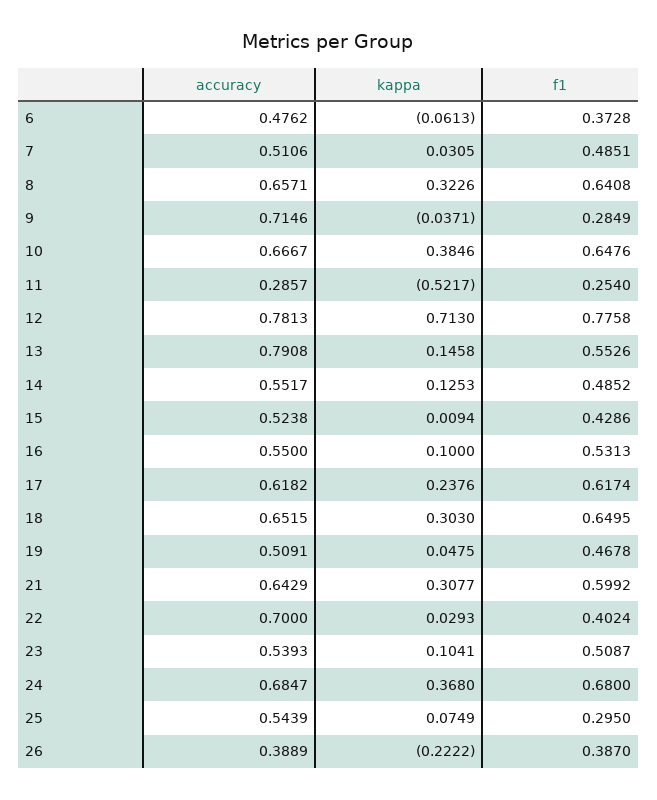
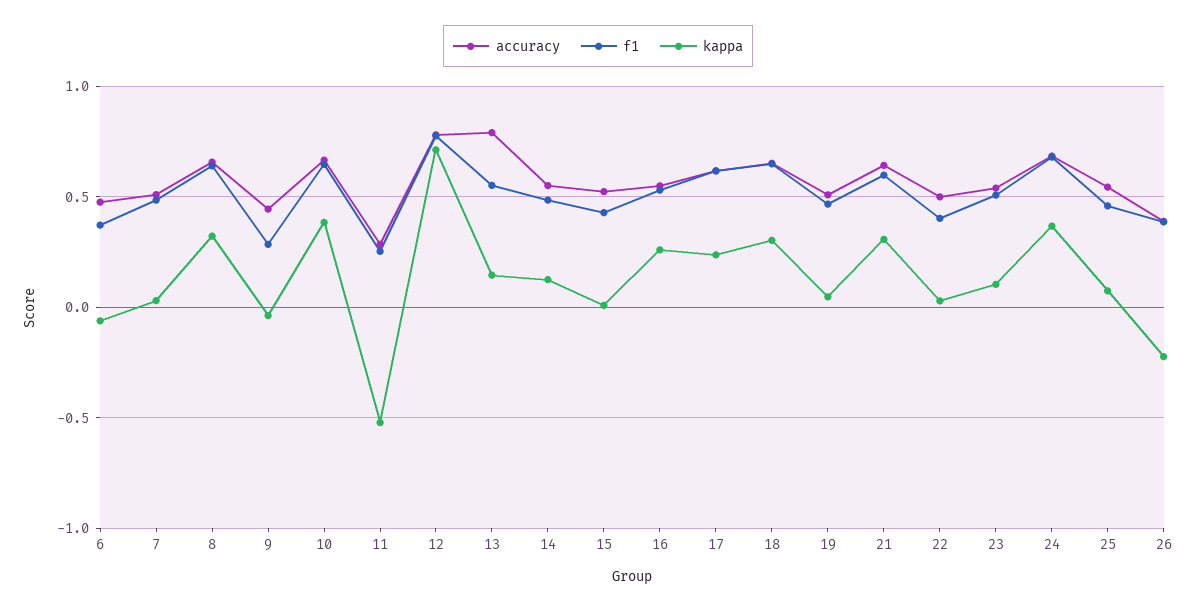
  {
    "accuracy": {
      "6": 0.4762,
      "7": 0.5106,
      "8": 0.6571,
-     "9": 0.7146,
+     "9": 0.45,
      "10": 0.6667,
      "11": 0.2857,
      "12": 0.7813,
      "13": 0.7908,
      "14": 0.5517,
      "15": 0.5238,
      "16": 0.55,
      "17": 0.6182,
      "18": 0.6515,
      "19": 0.5091,
      "21": 0.6429,
-     "22": 0.7,
+     "22": 0.5,
      "23": 0.5393,
      "24": 0.6847,
      "25": 0.5439,
      "26": 0.3889
    },
    "kappa": {
      "6": -0.0613,
      "7": 0.0305,
      "8": 0.3226,
      "9": -0.0371,
      "10": 0.3846,
      "11": -0.5217,
      "12": 0.713,
      "13": 0.1458,
      "14": 0.1253,
      "15": 0.0094,
-     "16": 0.1,
+     "16": 0.25,
      "17": 0.2376,
      "18": 0.303,
      "19": 0.0475,
      "21": 0.3077,
      "22": 0.0293,
      "23": 0.1041,
      "24": 0.368,
      "25": 0.0749,
      "26": -0.2222
    },
    "f1": {
      "6": 0.3728,
      "7": 0.4851,
      "8": 0.6408,
      "9": 0.2849,
      "10": 0.6476,
      "11": 0.254,
      "12": 0.7758,
      "13": 0.5526,
      "14": 0.4852,
      "15": 0.4286,
      "16": 0.5313,
      "17": 0.6174,
      "18": 0.6495,
      "19": 0.4678,
      "21": 0.5992,
      "22": 0.4024,
      "23": 0.5087,
      "24": 0.68,
-     "25": 0.295,
+     "25": 0.45,
      "26": 0.387
    }
  }

